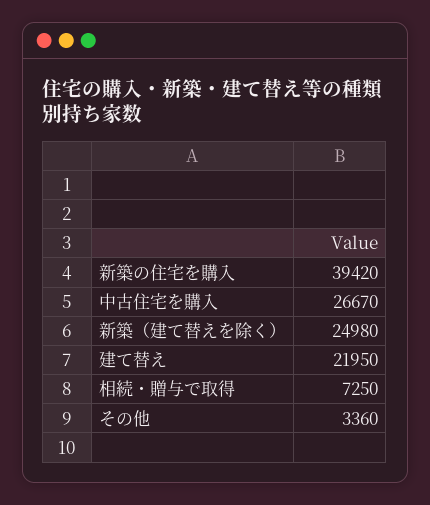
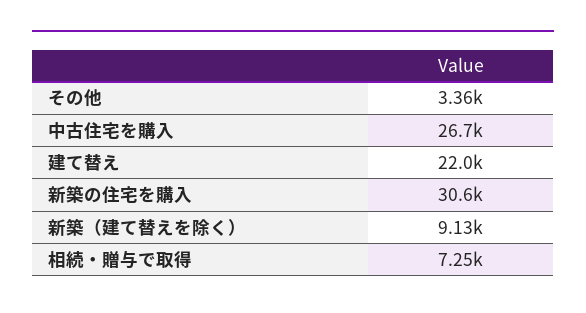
  {
-   "新築の住宅を購入": 39420,
+   "新築の住宅を購入": 30600,
    "中古住宅を購入": 26670,
-   "新築（建て替えを除く）": 24980,
+   "新築（建て替えを除く）": 9130,
    "建て替え": 21950,
    "相続・贈与で取得": 7250,
    "その他": 3360
  }

